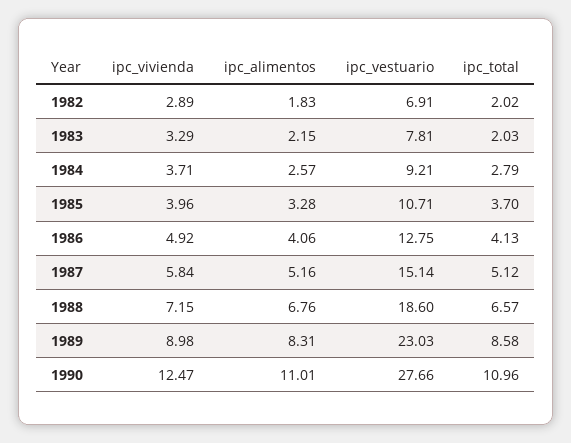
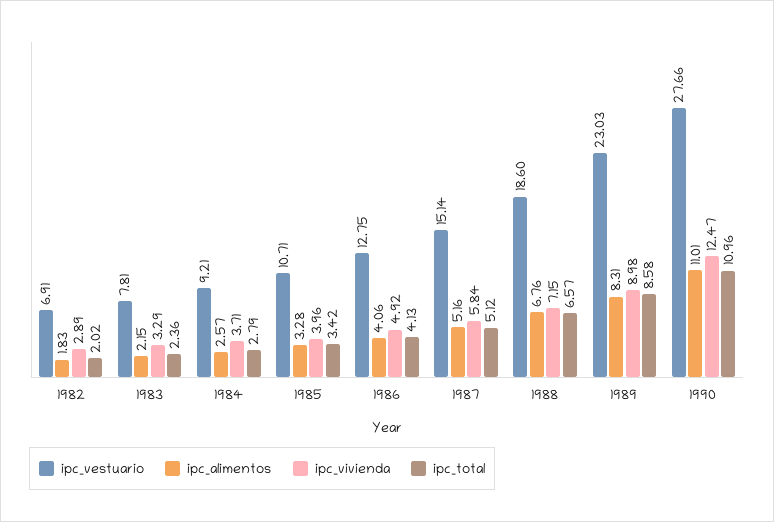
  {
    "ipc_vivienda": {
      "1982": 2.89,
      "1983": 3.29,
      "1984": 3.71,
      "1985": 3.96,
      "1986": 4.92,
      "1987": 5.84,
      "1988": 7.15,
      "1989": 8.98,
      "1990": 12.47
    },
    "ipc_alimentos": {
      "1982": 1.83,
      "1983": 2.15,
      "1984": 2.57,
      "1985": 3.28,
      "1986": 4.06,
      "1987": 5.16,
      "1988": 6.76,
      "1989": 8.31,
      "1990": 11.01
    },
    "ipc_vestuario": {
      "1982": 6.91,
      "1983": 7.81,
      "1984": 9.21,
      "1985": 10.71,
      "1986": 12.75,
      "1987": 15.14,
      "1988": 18.6,
      "1989": 23.03,
      "1990": 27.66
    },
    "ipc_total": {
      "1982": 2.02,
-     "1983": 2.03,
+     "1983": 2.36,
      "1984": 2.79,
-     "1985": 3.7,
+     "1985": 3.42,
      "1986": 4.13,
      "1987": 5.12,
      "1988": 6.57,
      "1989": 8.58,
      "1990": 10.96
    }
  }

